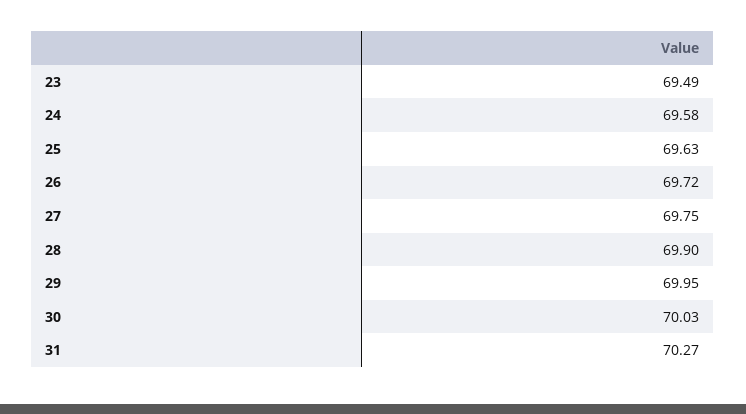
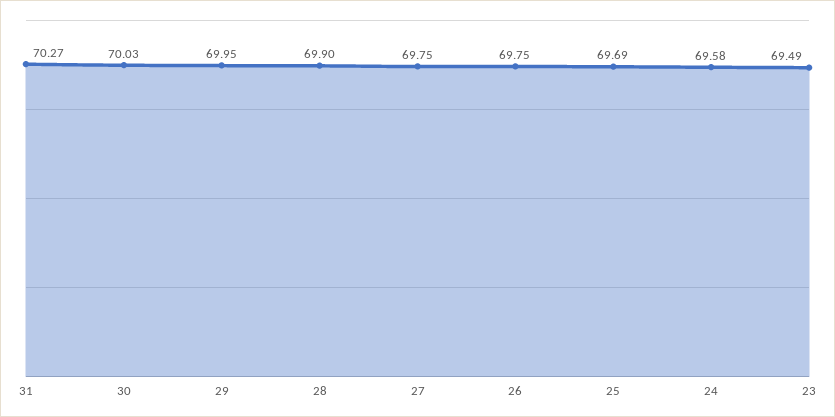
  {
    "23": 69.49,
    "24": 69.58,
-   "25": 69.63,
+   "25": 69.69,
-   "26": 69.72,
+   "26": 69.75,
    "27": 69.75,
    "28": 69.9,
    "29": 69.95,
    "30": 70.03,
    "31": 70.27
  }

